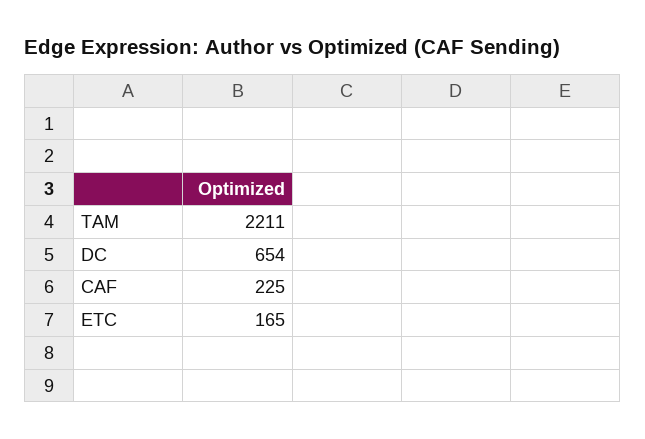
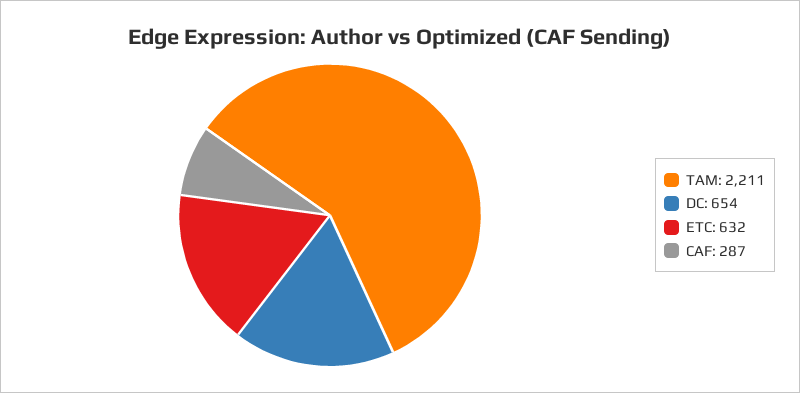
  {
    "TAM": 2211,
    "DC": 654,
-   "CAF": 225,
+   "CAF": 287,
-   "ETC": 165
+   "ETC": 632
  }

